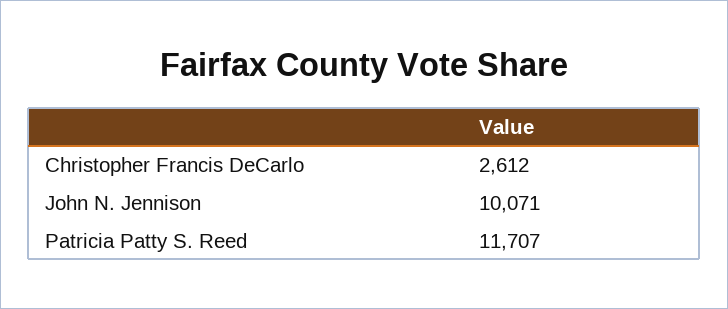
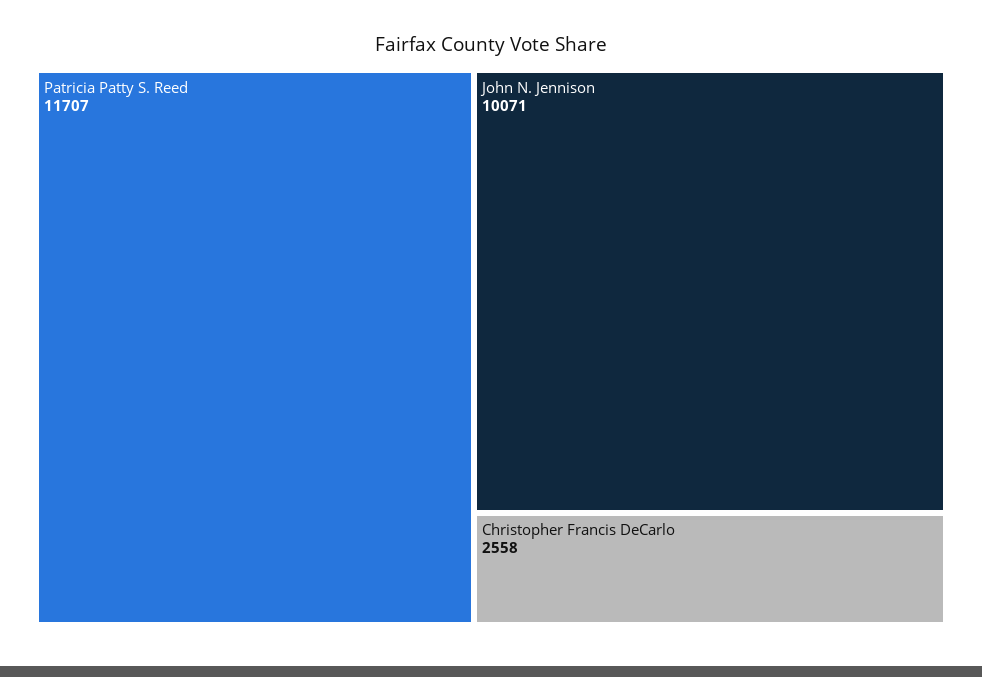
  {
-   "Christopher Francis DeCarlo": 2612,
+   "Christopher Francis DeCarlo": 2558,
    "John N. Jennison": 10071,
    "Patricia Patty S. Reed": 11707
  }

